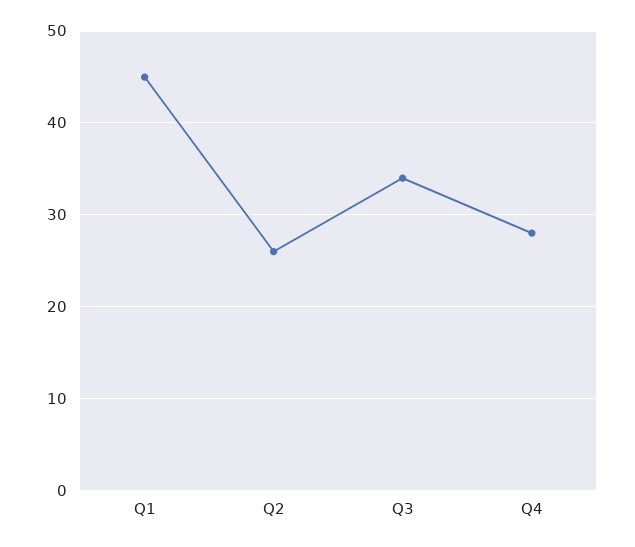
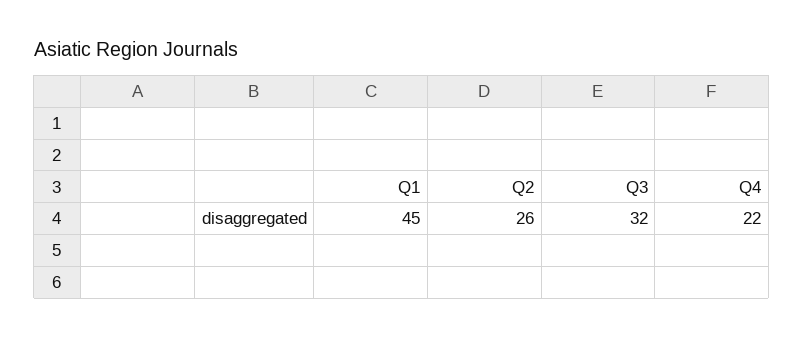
  {
    "Q1": 45,
    "Q2": 26,
-   "Q3": 34,
+   "Q3": 32,
-   "Q4": 28
+   "Q4": 22
  }

